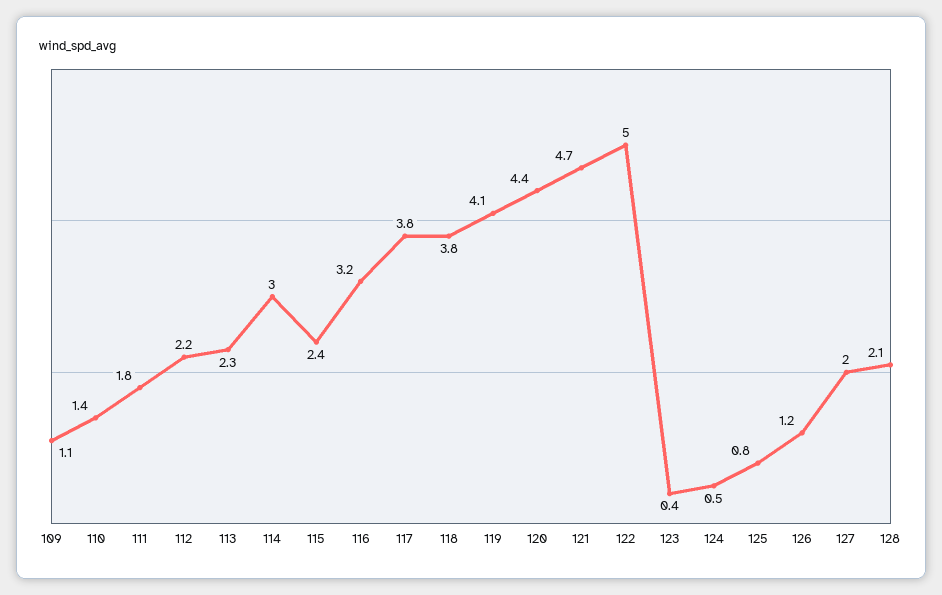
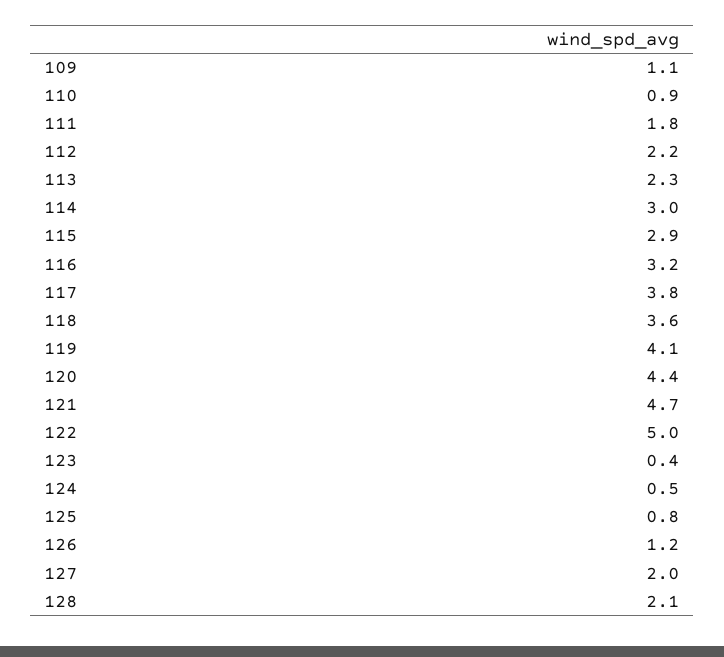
  {
    "109": 1.1,
-   "110": 1.4,
+   "110": 0.9,
    "111": 1.8,
    "112": 2.2,
    "113": 2.3,
    "114": 3,
-   "115": 2.4,
+   "115": 2.9,
    "116": 3.2,
    "117": 3.8,
-   "118": 3.8,
+   "118": 3.6,
    "119": 4.1,
    "120": 4.4,
    "121": 4.7,
    "122": 5,
    "123": 0.4,
    "124": 0.5,
    "125": 0.8,
    "126": 1.2,
    "127": 2,
    "128": 2.1
  }

